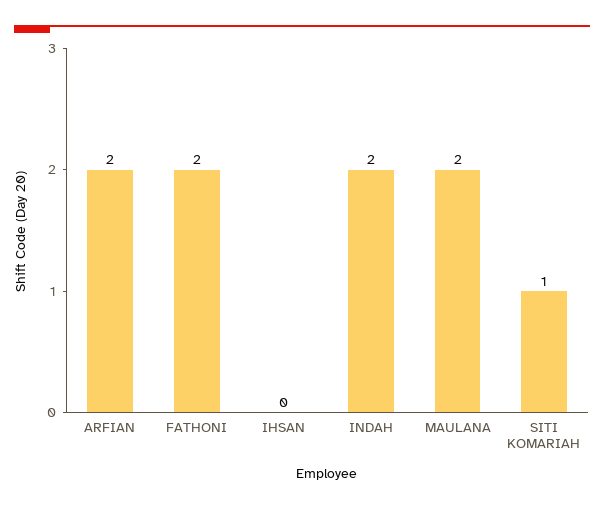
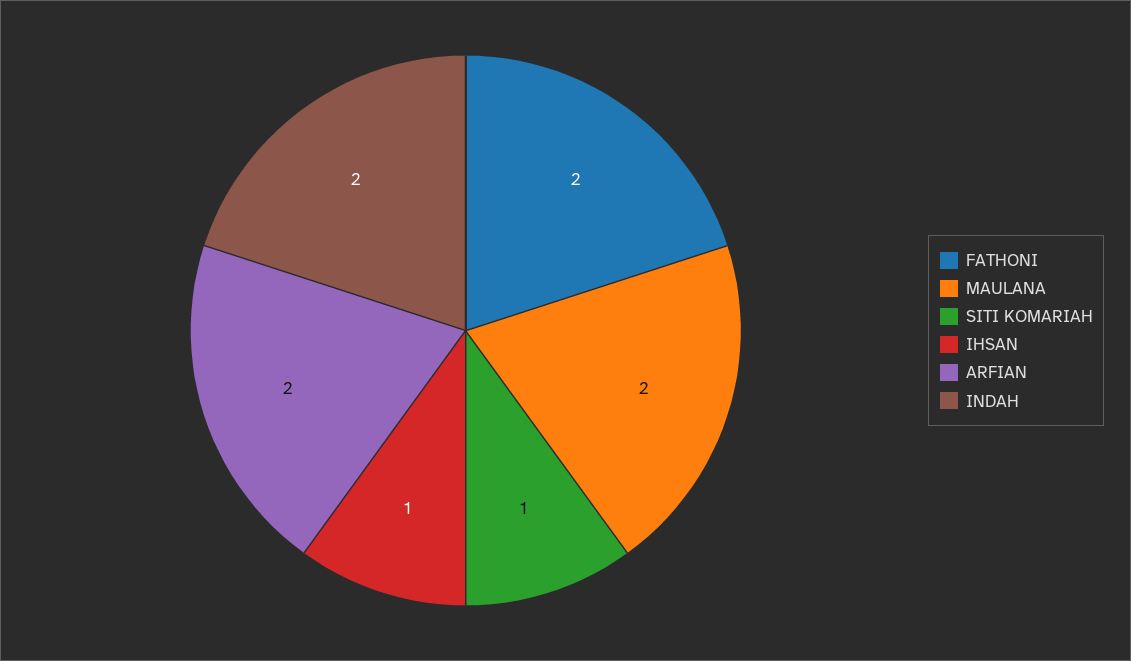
  {
    "ARFIAN": 2,
    "FATHONI": 2,
-   "IHSAN": 0,
+   "IHSAN": 1,
    "INDAH": 2,
    "MAULANA": 2,
    "SITI KOMARIAH": 1
  }

